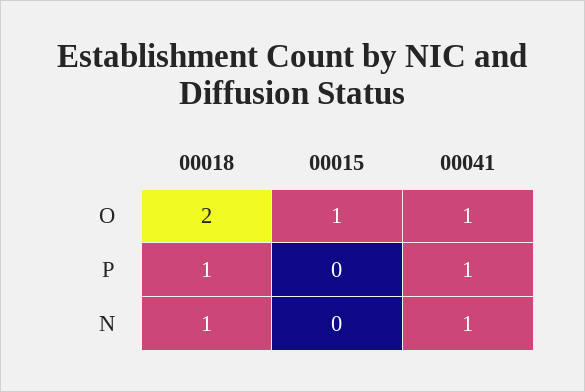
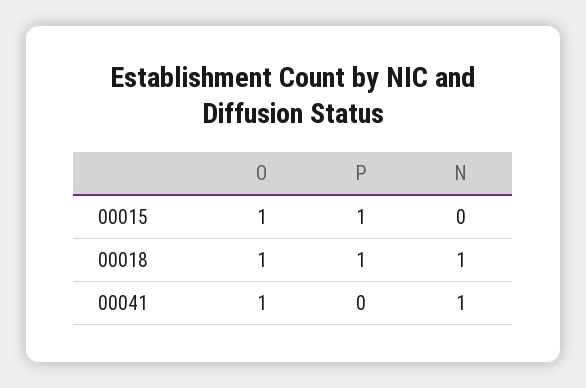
  {
    "00018": {
-     "O": 2,
+     "O": 1,
      "P": 1,
      "N": 1
    },
    "00015": {
      "O": 1,
-     "P": 0,
+     "P": 1,
      "N": 0
    },
    "00041": {
      "O": 1,
-     "P": 1,
+     "P": 0,
      "N": 1
    }
  }

